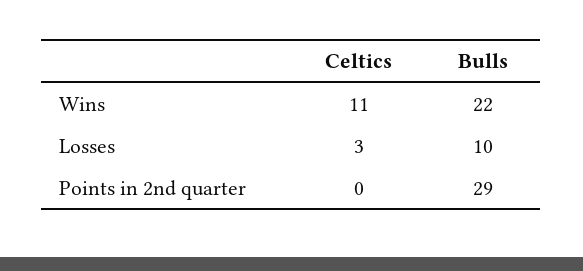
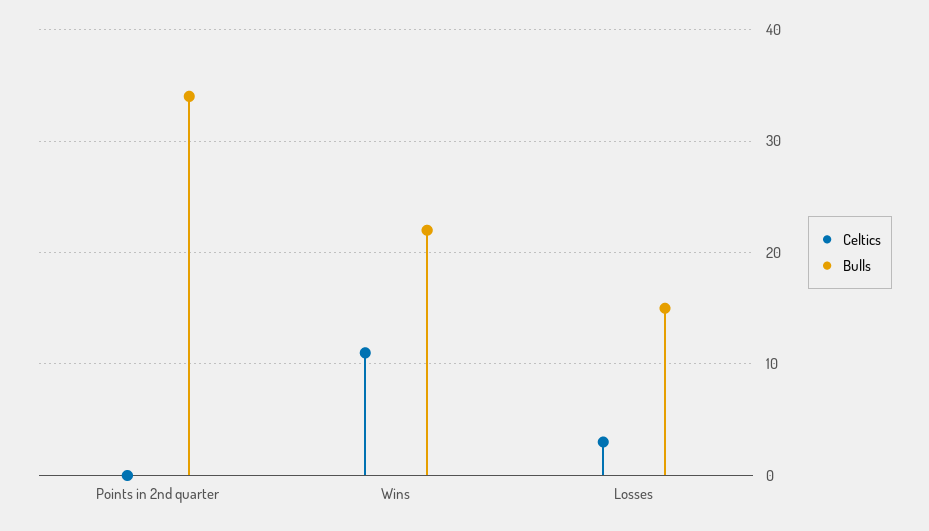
  {
    "Celtics": {
      "Wins": 11,
      "Losses": 3,
      "Points in 2nd quarter": 0
    },
    "Bulls": {
      "Wins": 22,
-     "Losses": 10,
+     "Losses": 15,
-     "Points in 2nd quarter": 29
+     "Points in 2nd quarter": 34
    }
  }

